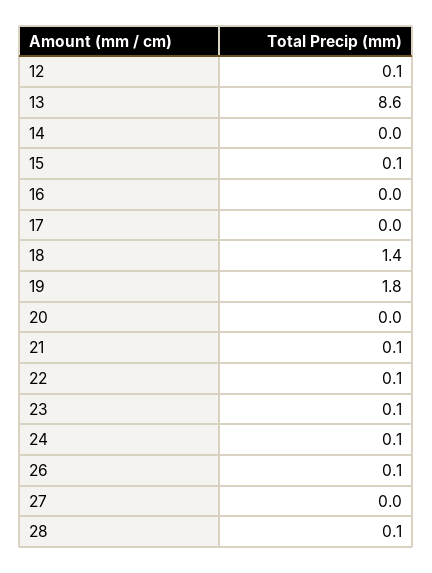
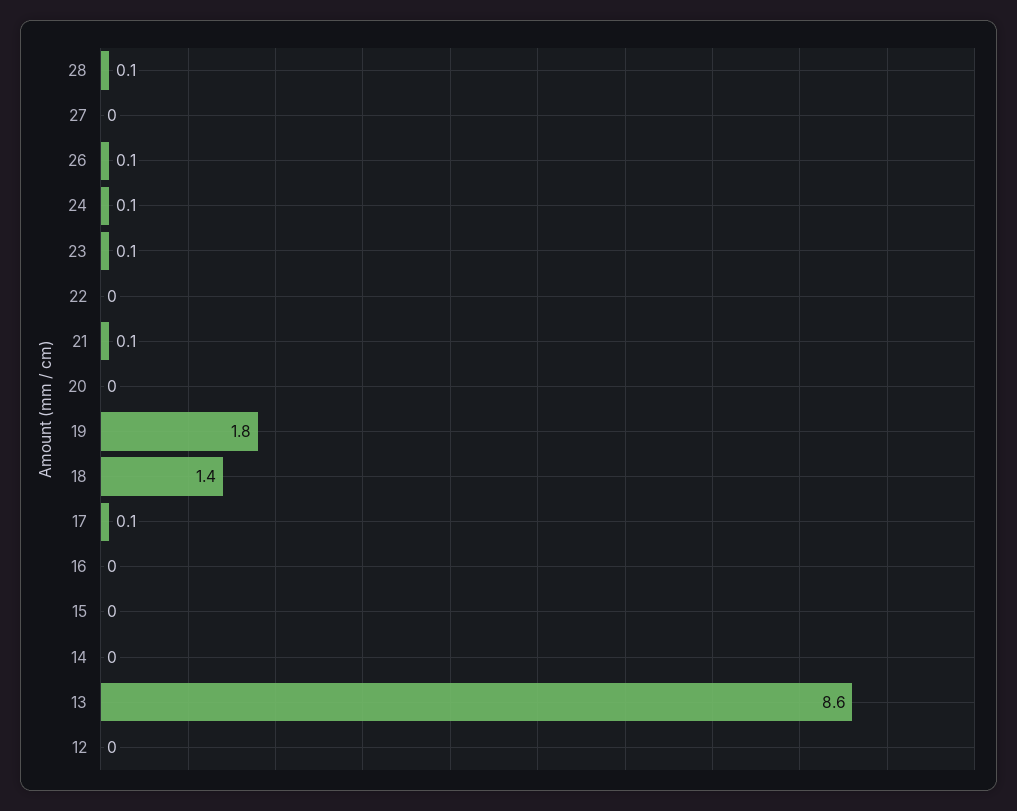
  {
-   "12": 0.1,
+   "12": 0,
    "13": 8.6,
    "14": 0,
-   "15": 0.1,
+   "15": 0,
    "16": 0,
-   "17": 0,
+   "17": 0.1,
    "18": 1.4,
    "19": 1.8,
    "20": 0,
    "21": 0.1,
-   "22": 0.1,
+   "22": 0,
    "23": 0.1,
    "24": 0.1,
    "26": 0.1,
    "27": 0,
    "28": 0.1
  }

